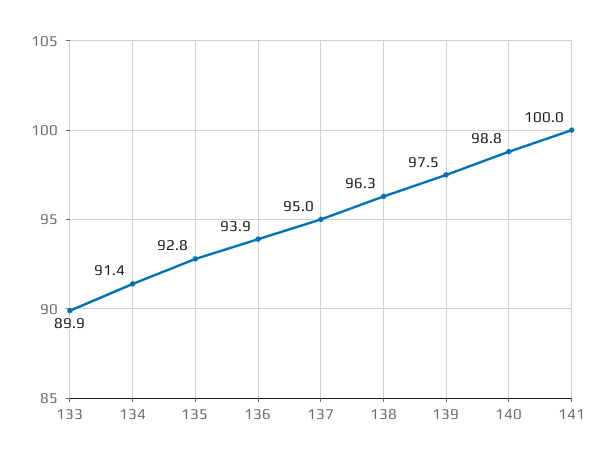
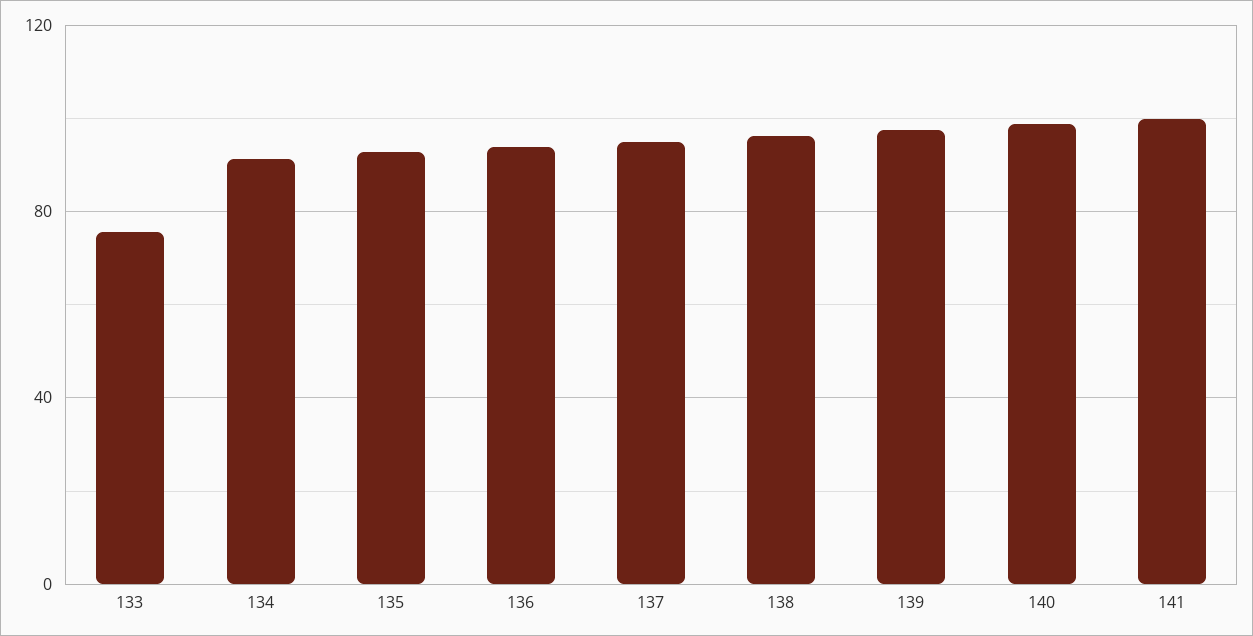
  {
-   "133": 89.9,
+   "133": 75,
    "134": 91.4,
    "135": 92.8,
    "136": 93.9,
    "137": 95,
    "138": 96.3,
    "139": 97.5,
    "140": 98.8,
    "141": 100
  }

